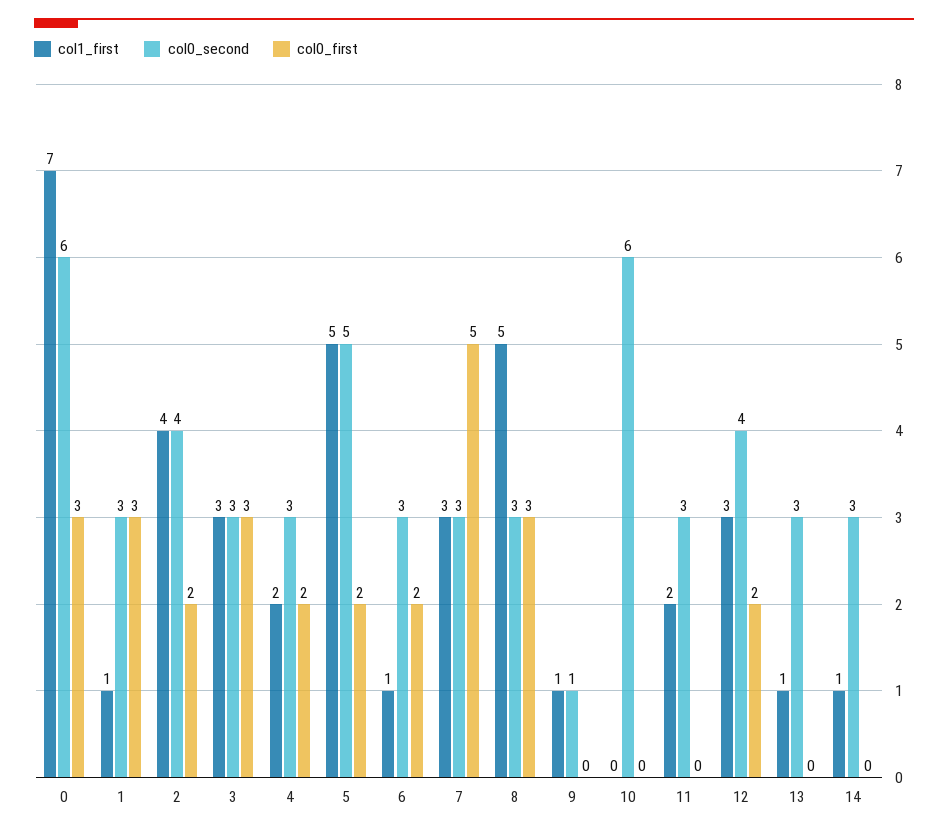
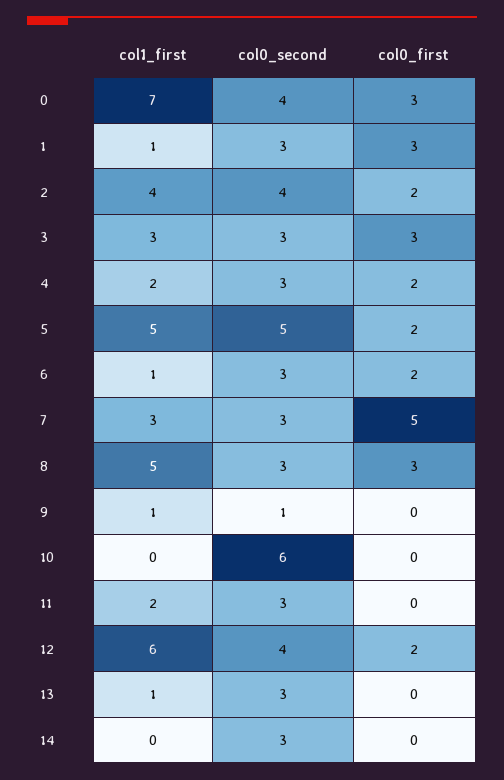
  {
    "col1_first": {
      "0": 7,
      "1": 1,
      "2": 4,
      "3": 3,
      "4": 2,
      "5": 5,
      "6": 1,
      "7": 3,
      "8": 5,
      "9": 1,
      "10": 0,
      "11": 2,
-     "12": 3,
+     "12": 6,
      "13": 1,
-     "14": 1
+     "14": 0
    },
    "col0_second": {
-     "0": 6,
+     "0": 4,
      "1": 3,
      "2": 4,
      "3": 3,
      "4": 3,
      "5": 5,
      "6": 3,
      "7": 3,
      "8": 3,
      "9": 1,
      "10": 6,
      "11": 3,
      "12": 4,
      "13": 3,
      "14": 3
    },
    "col0_first": {
      "0": 3,
      "1": 3,
      "2": 2,
      "3": 3,
      "4": 2,
      "5": 2,
      "6": 2,
      "7": 5,
      "8": 3,
      "9": 0,
      "10": 0,
      "11": 0,
      "12": 2,
      "13": 0,
      "14": 0
    }
  }

